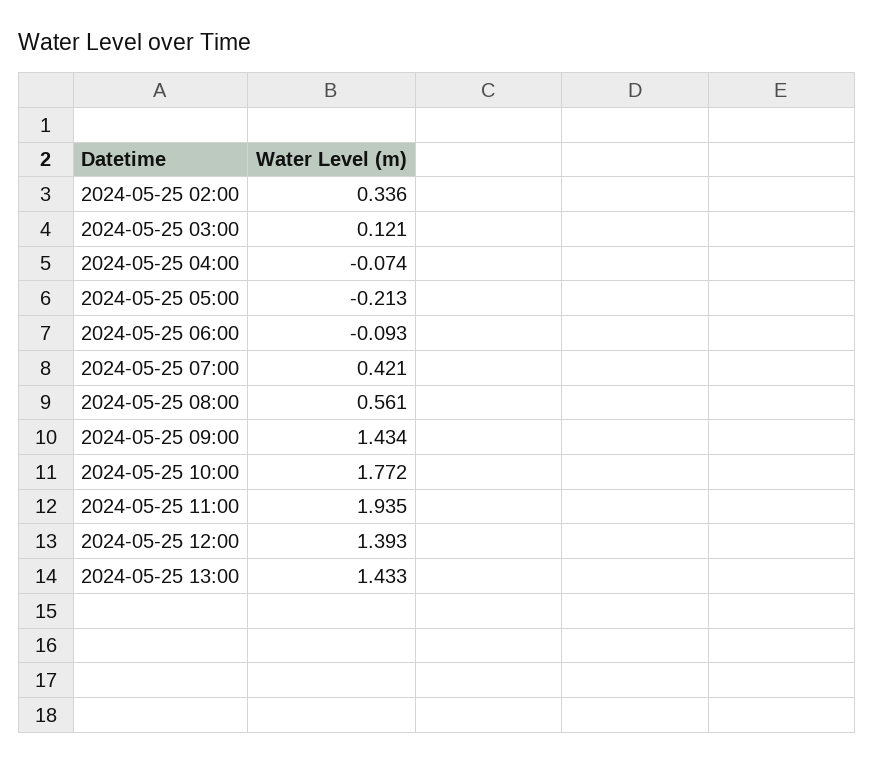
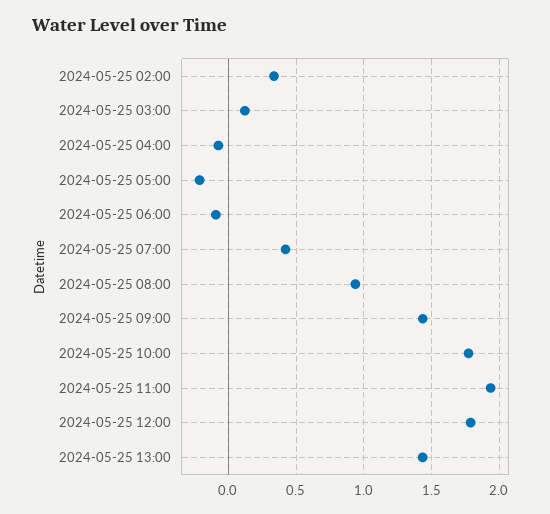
  {
    "2024-05-25 02:00": 0.336,
    "2024-05-25 03:00": 0.121,
    "2024-05-25 04:00": -0.074,
    "2024-05-25 05:00": -0.213,
    "2024-05-25 06:00": -0.093,
    "2024-05-25 07:00": 0.421,
-   "2024-05-25 08:00": 0.561,
+   "2024-05-25 08:00": 0.95,
    "2024-05-25 09:00": 1.434,
    "2024-05-25 10:00": 1.772,
    "2024-05-25 11:00": 1.935,
-   "2024-05-25 12:00": 1.393,
+   "2024-05-25 12:00": 1.8,
    "2024-05-25 13:00": 1.433
  }

